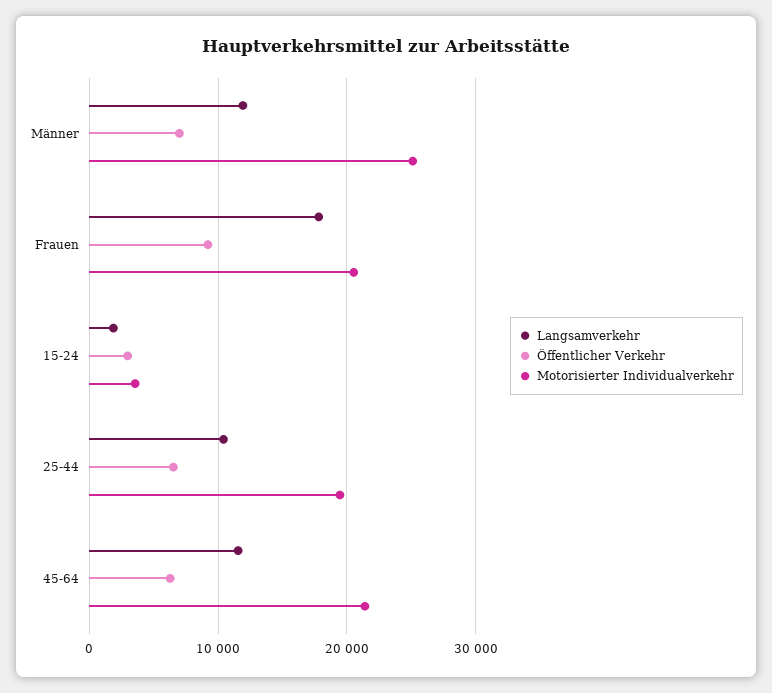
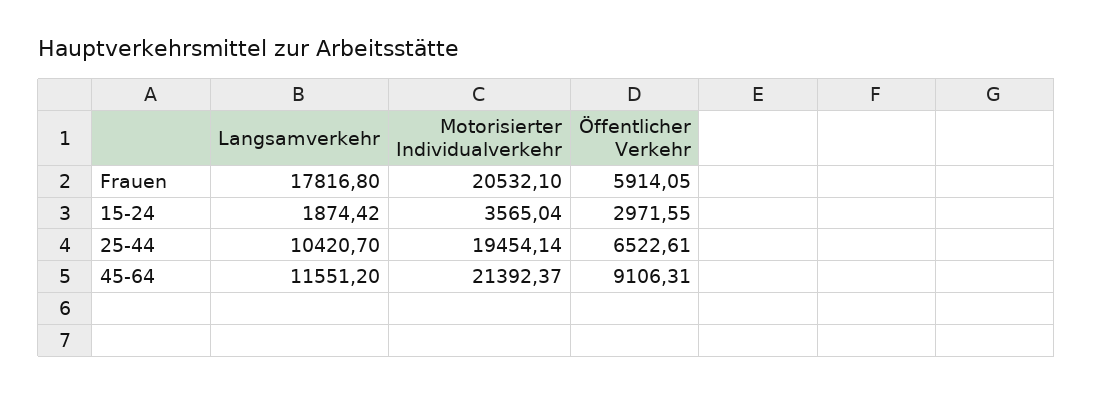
  {
    "Langsamverkehr": {
-     "Männer": 12000,
      "Frauen": 17816.8,
      "15-24": 1874.42,
      "25-44": 10420.7,
      "45-64": 11551.2
    },
    "Öffentlicher Verkehr": {
-     "Männer": 7000,
-     "Frauen": 9000,
+     "Frauen": 5914.05,
      "15-24": 2971.55,
      "25-44": 6522.61,
-     "45-64": 6000
+     "45-64": 9106.31
    },
    "Motorisierter Individualverkehr": {
-     "Männer": 25000,
      "Frauen": 20532.1,
      "15-24": 3565.04,
      "25-44": 19454.14,
      "45-64": 21392.37
    }
  }

